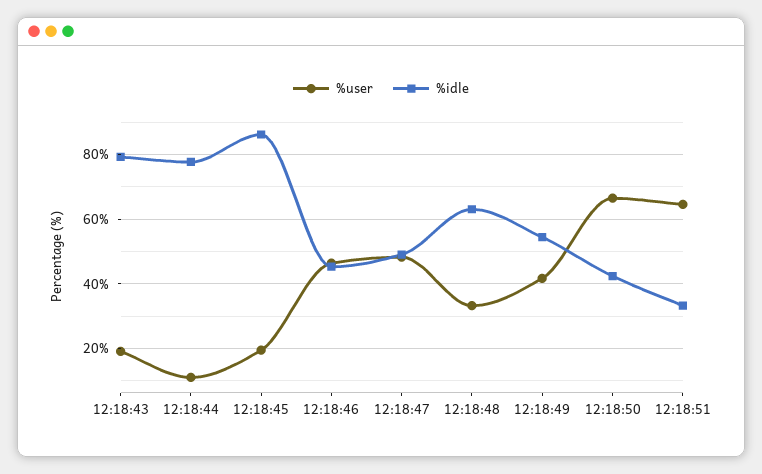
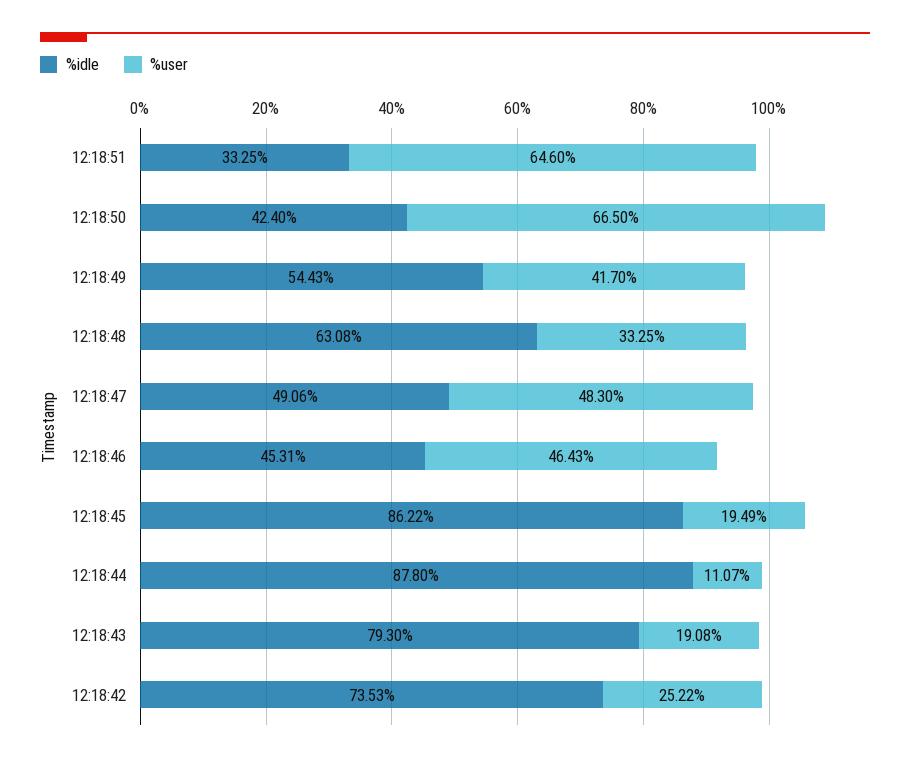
  {
    "%user": {
      "12:18:43": 19.08,
      "12:18:44": 11.07,
      "12:18:45": 19.49,
      "12:18:46": 46.43,
      "12:18:47": 48.3,
      "12:18:48": 33.25,
      "12:18:49": 41.7,
      "12:18:50": 66.5,
-     "12:18:51": 64.6
+     "12:18:51": 64.6,
+     "12:18:42": 25.22
    },
    "%idle": {
      "12:18:43": 79.3,
-     "12:18:44": 78,
+     "12:18:44": 87.8,
      "12:18:45": 86.22,
      "12:18:46": 45.31,
      "12:18:47": 49.06,
      "12:18:48": 63.08,
      "12:18:49": 54.43,
      "12:18:50": 42.4,
-     "12:18:51": 33.25
+     "12:18:51": 33.25,
+     "12:18:42": 73.53
    }
  }

